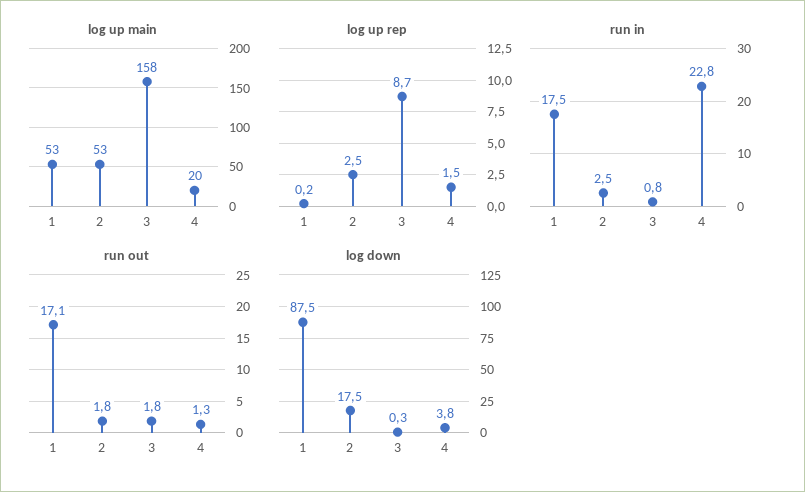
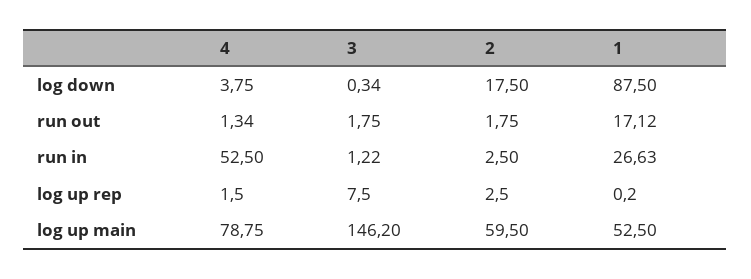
  {
    "log up main": {
      "1": 52.5,
-     "2": 53,
+     "2": 59.5,
-     "3": 158,
+     "3": 146.2,
-     "4": 20
+     "4": 78.75
    },
    "log up rep": {
      "1": 0.2,
      "2": 2.5,
-     "3": 8.7,
+     "3": 7.5,
      "4": 1.5
    },
    "run in": {
-     "1": 17.5,
+     "1": 26.63,
      "2": 2.5,
-     "3": 0.8,
+     "3": 1.22,
-     "4": 22.8
+     "4": 52.5
    },
    "run out": {
      "1": 17.12,
      "2": 1.75,
      "3": 1.75,
      "4": 1.34
    },
    "log down": {
      "1": 87.5,
      "2": 17.5,
      "3": 0.34,
      "4": 3.75
    }
  }

